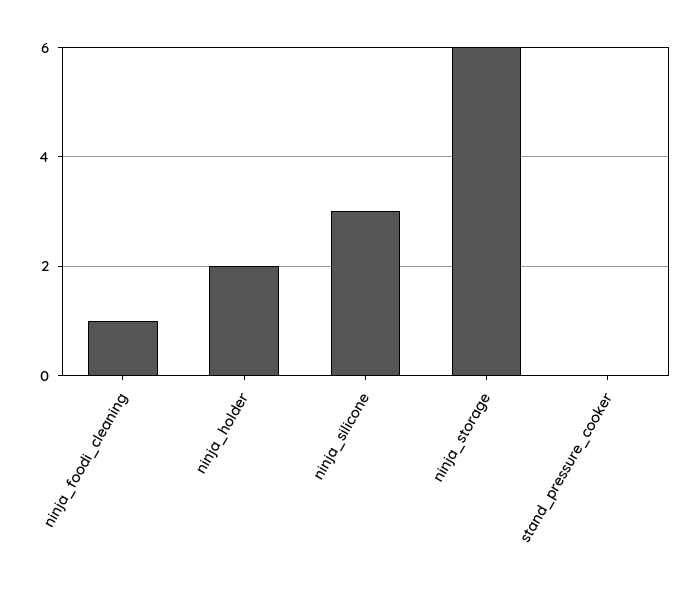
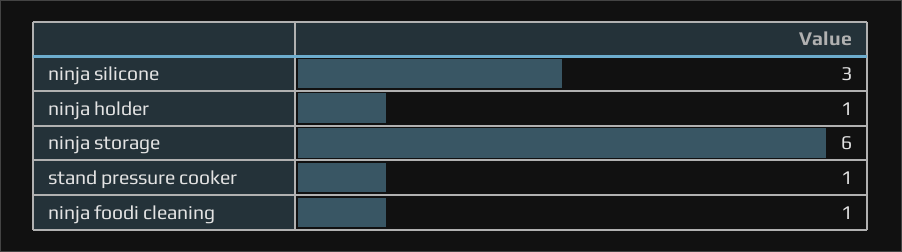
  {
    "ninja_foodi_cleaning": 1,
-   "ninja_holder": 2,
+   "ninja_holder": 1,
    "ninja_silicone": 3,
    "ninja_storage": 6,
-   "stand_pressure_cooker": 0
+   "stand_pressure_cooker": 1
  }

